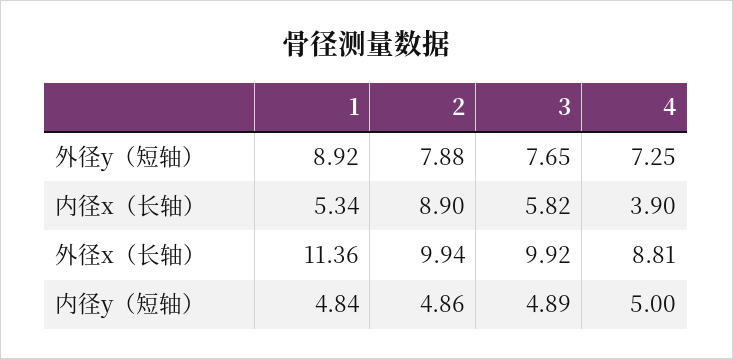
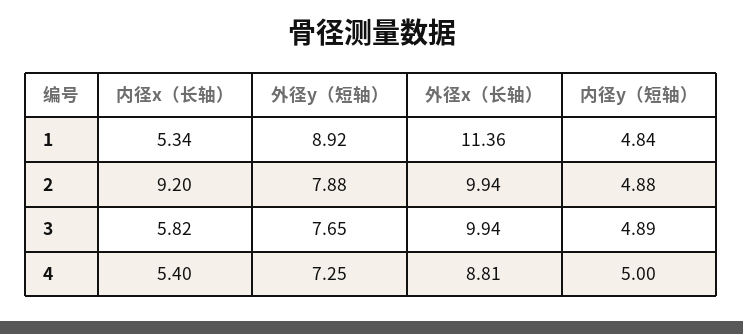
  {
    "1": {
      "外径y（短轴）": 8.92,
      "内径x（长轴）": 5.34,
      "外径x（长轴）": 11.36,
      "内径y（短轴）": 4.84
    },
    "2": {
      "外径y（短轴）": 7.88,
-     "内径x（长轴）": 8.9,
+     "内径x（长轴）": 9.2,
      "外径x（长轴）": 9.94,
-     "内径y（短轴）": 4.86
+     "内径y（短轴）": 4.88
    },
    "3": {
      "外径y（短轴）": 7.65,
      "内径x（长轴）": 5.82,
-     "外径x（长轴）": 9.92,
+     "外径x（长轴）": 9.94,
      "内径y（短轴）": 4.89
    },
    "4": {
      "外径y（短轴）": 7.25,
-     "内径x（长轴）": 3.9,
+     "内径x（长轴）": 5.4,
      "外径x（长轴）": 8.81,
      "内径y（短轴）": 5
    }
  }

